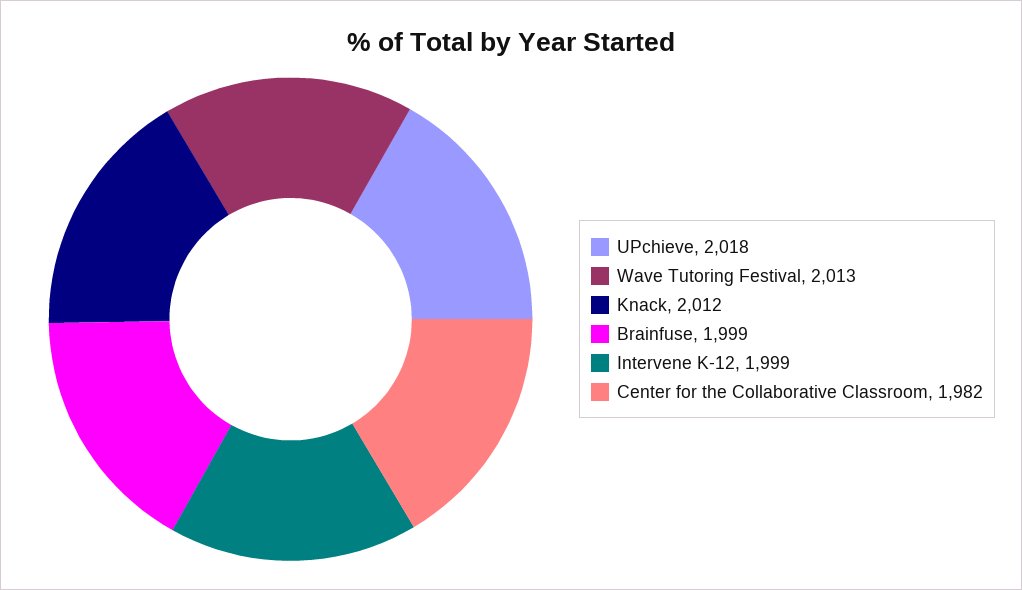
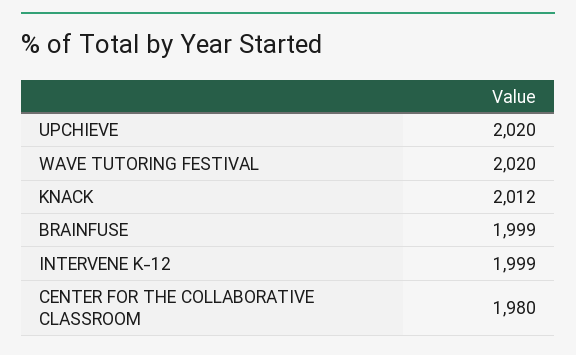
  {
-   "UPchieve": 2018,
+   "UPchieve": 2020,
-   "Wave Tutoring Festival": 2013,
+   "Wave Tutoring Festival": 2020,
    "Knack": 2012,
    "Brainfuse": 1999,
    "Intervene K-12": 1999,
-   "Center for the Collaborative Classroom": 1982
+   "Center for the Collaborative Classroom": 1980
  }

